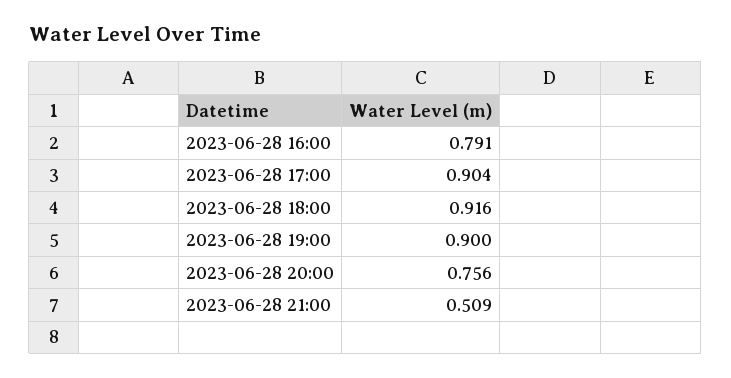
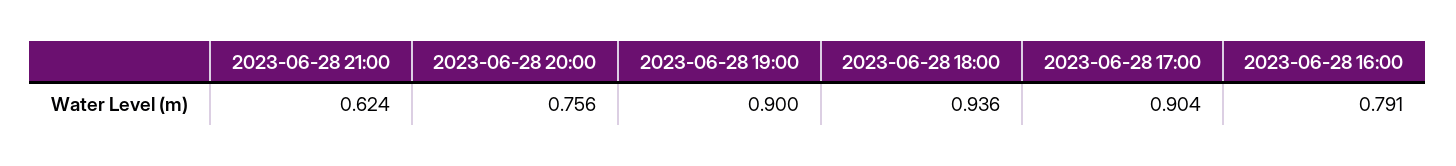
  {
    "2023-06-28 16:00": 0.791,
    "2023-06-28 17:00": 0.904,
-   "2023-06-28 18:00": 0.916,
+   "2023-06-28 18:00": 0.936,
    "2023-06-28 19:00": 0.9,
    "2023-06-28 20:00": 0.756,
-   "2023-06-28 21:00": 0.509
+   "2023-06-28 21:00": 0.624
  }

